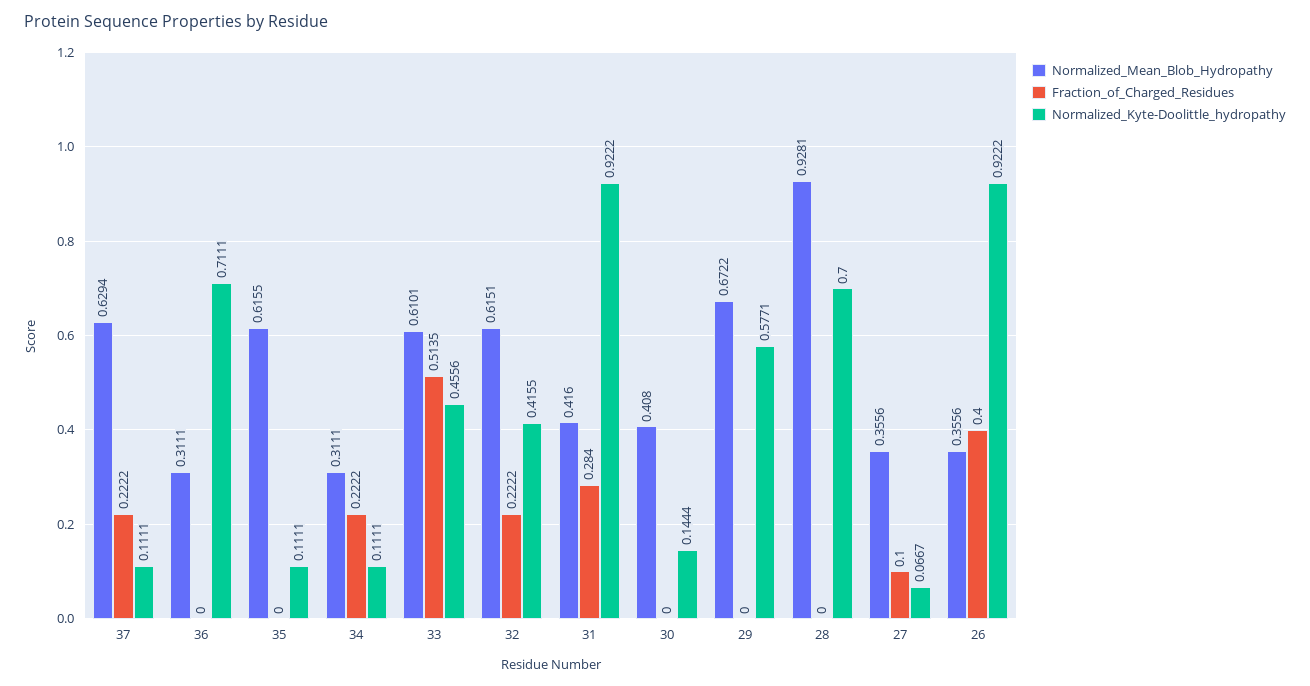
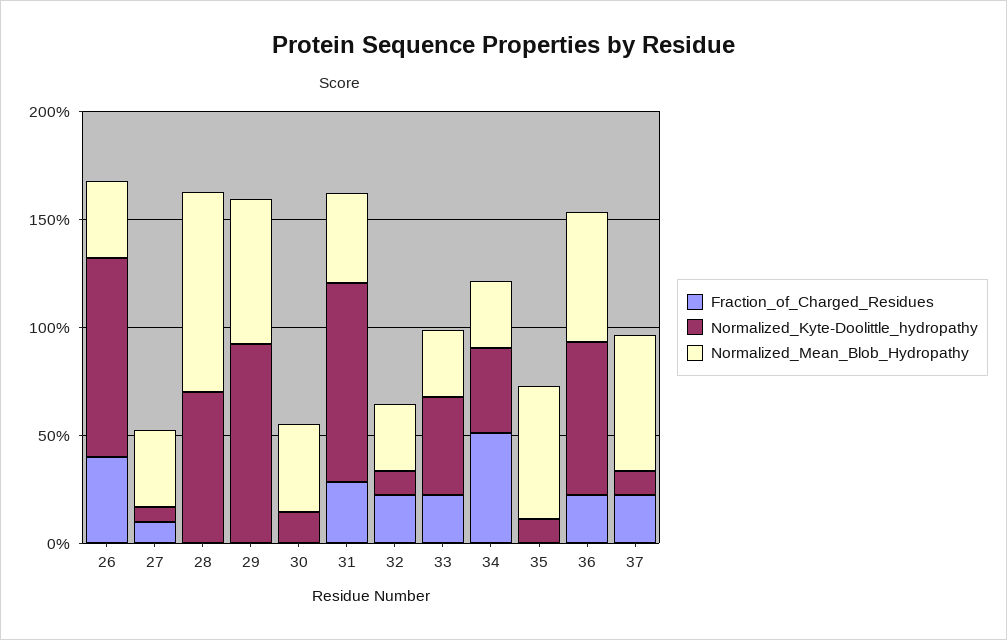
  {
    "Normalized_Mean_Blob_Hydropathy": {
      "37": 0.6294,
-     "36": 0.3111,
+     "36": 0.6,
      "35": 0.6155,
      "34": 0.3111,
-     "33": 0.6101,
+     "33": 0.3,
-     "32": 0.6151,
+     "32": 0.3,
      "31": 0.416,
      "30": 0.408,
      "29": 0.6722,
      "28": 0.9281,
      "27": 0.3556,
      "26": 0.3556
    },
    "Fraction_of_Charged_Residues": {
      "37": 0.2222,
-     "36": 0,
+     "36": 0.2,
      "35": 0,
-     "34": 0.2222,
+     "34": 0.5,
-     "33": 0.5135,
+     "33": 0.2,
      "32": 0.2222,
      "31": 0.284,
      "30": 0,
      "29": 0,
      "28": 0,
      "27": 0.1,
      "26": 0.4
    },
    "Normalized_Kyte-Doolittle_hydropathy": {
      "37": 0.1111,
      "36": 0.7111,
      "35": 0.1111,
-     "34": 0.1111,
+     "34": 0.4,
      "33": 0.4556,
-     "32": 0.4155,
+     "32": 0.1,
      "31": 0.9222,
      "30": 0.1444,
-     "29": 0.5771,
+     "29": 0.9,
      "28": 0.7,
      "27": 0.0667,
      "26": 0.9222
    }
  }

